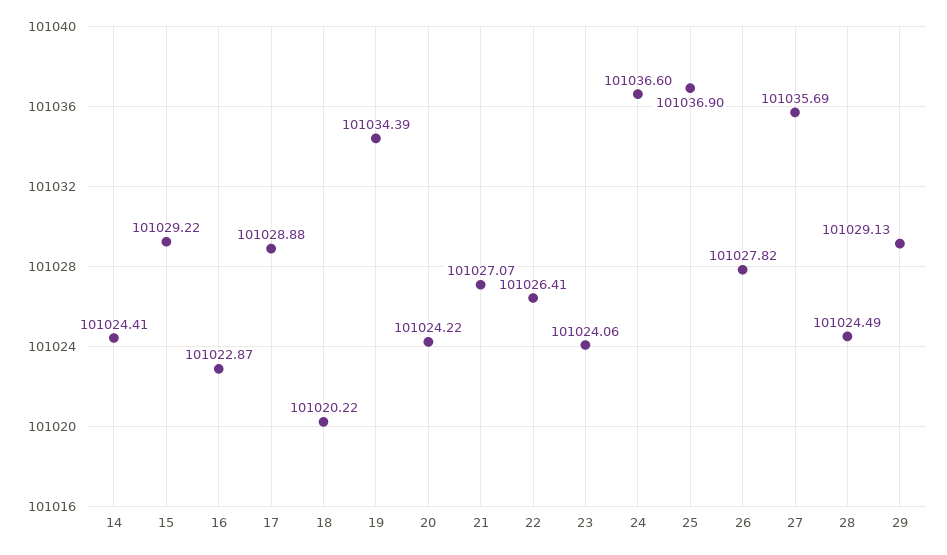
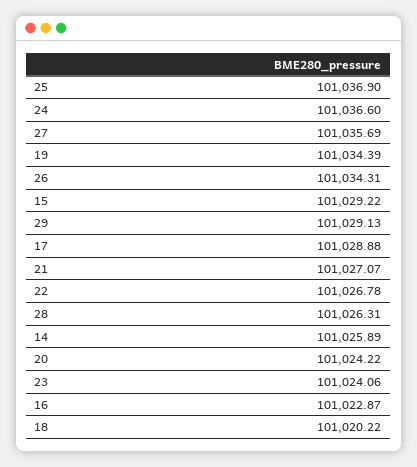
  {
-   "14": 101024.41,
+   "14": 101025.89,
    "15": 101029.22,
    "16": 101022.87,
    "17": 101028.88,
    "18": 101020.22,
    "19": 101034.39,
    "20": 101024.22,
    "21": 101027.07,
-   "22": 101026.41,
+   "22": 101026.78,
    "23": 101024.06,
    "24": 101036.6,
    "25": 101036.9,
-   "26": 101027.82,
+   "26": 101034.31,
    "27": 101035.69,
-   "28": 101024.49,
+   "28": 101026.31,
    "29": 101029.13
  }

